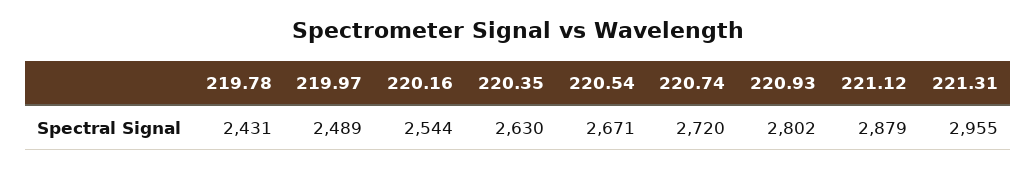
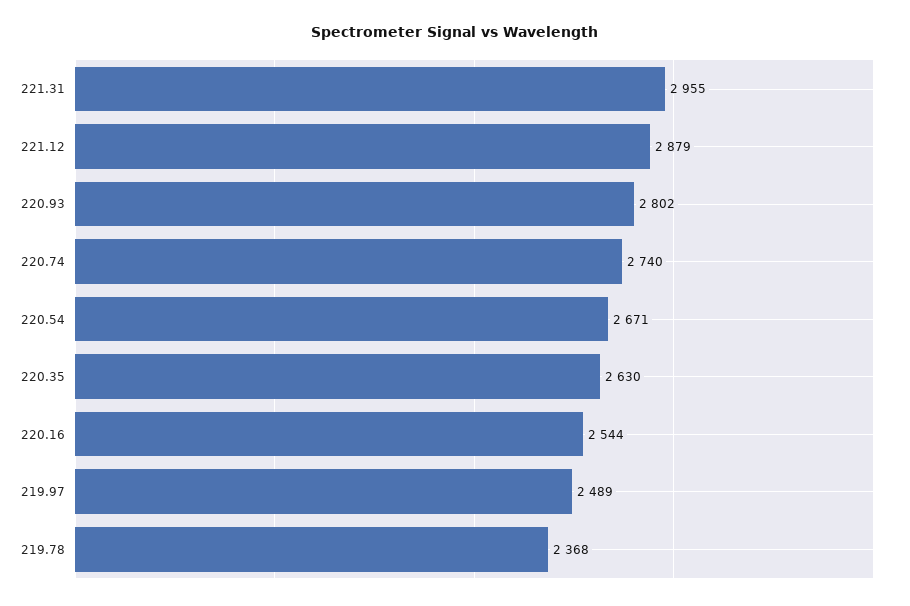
  {
-   "219.78": 2431,
+   "219.78": 2368,
    "219.97": 2489,
    "220.16": 2544,
    "220.35": 2630,
    "220.54": 2671,
-   "220.74": 2720,
+   "220.74": 2740,
    "220.93": 2802,
    "221.12": 2879,
    "221.31": 2955
  }

